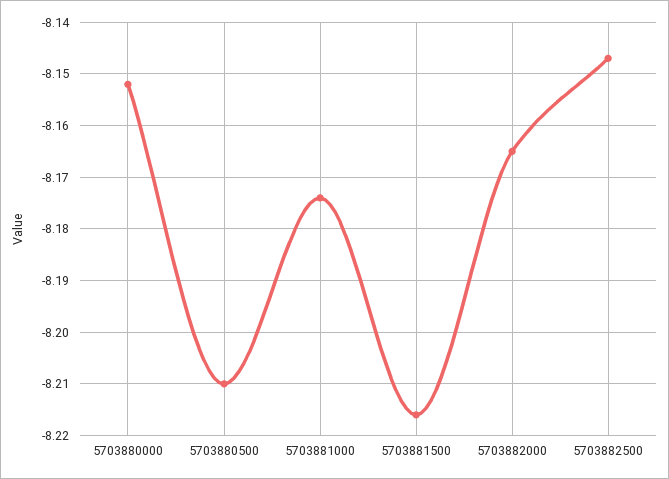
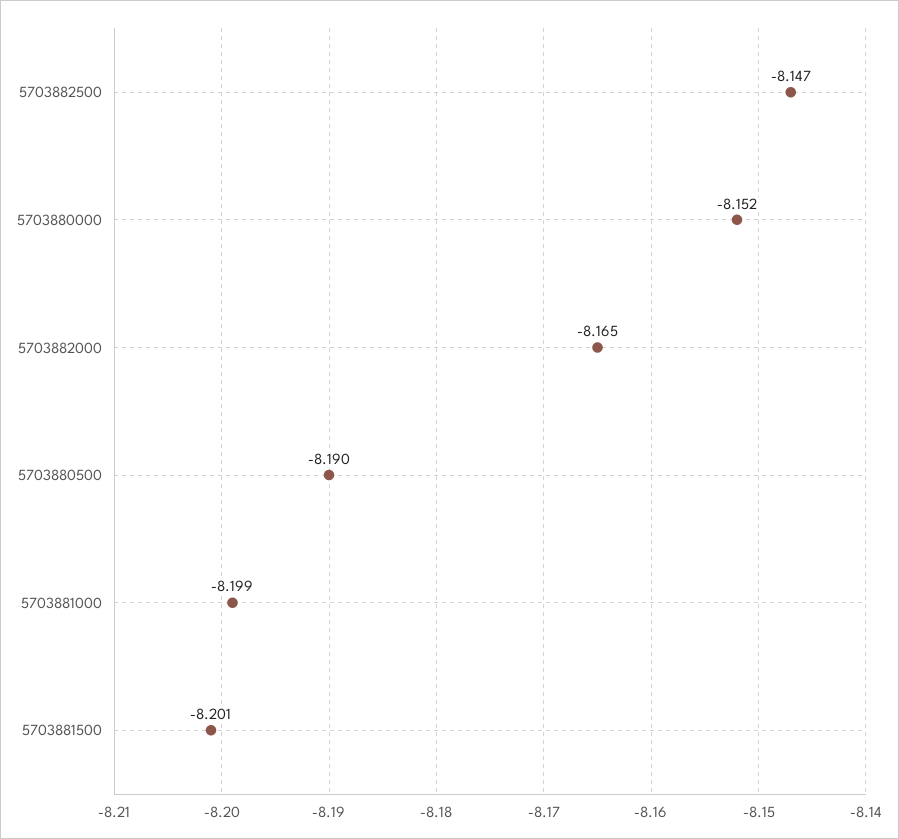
  {
    "5703880000": -8.152,
-   "5703880500": -8.21,
+   "5703880500": -8.19,
-   "5703881000": -8.175,
+   "5703881000": -8.199,
-   "5703881500": -8.215,
+   "5703881500": -8.201,
    "5703882000": -8.165,
    "5703882500": -8.147
  }

